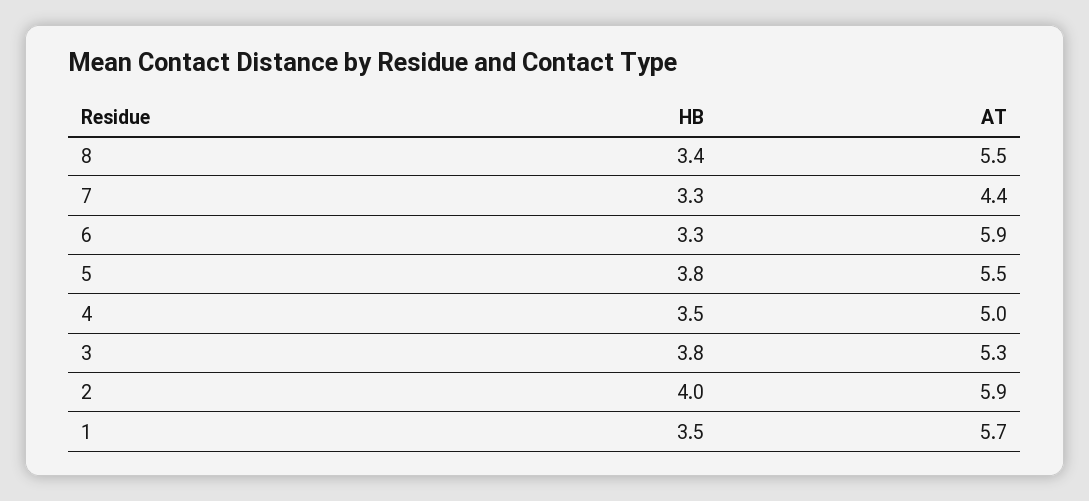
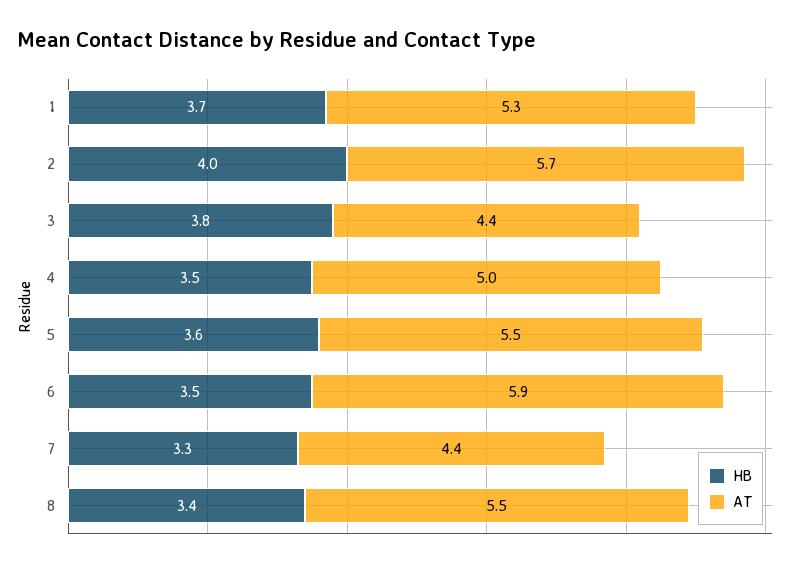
  {
    "HB": {
      "8": 3.4,
      "7": 3.3,
-     "6": 3.3,
+     "6": 3.5,
-     "5": 3.8,
+     "5": 3.6,
      "4": 3.5,
      "3": 3.8,
      "2": 4,
-     "1": 3.5
+     "1": 3.7
    },
    "AT": {
      "8": 5.5,
      "7": 4.4,
      "6": 5.9,
      "5": 5.5,
      "4": 5,
-     "3": 5.3,
+     "3": 4.4,
-     "2": 5.9,
+     "2": 5.7,
-     "1": 5.7
+     "1": 5.3
    }
  }

